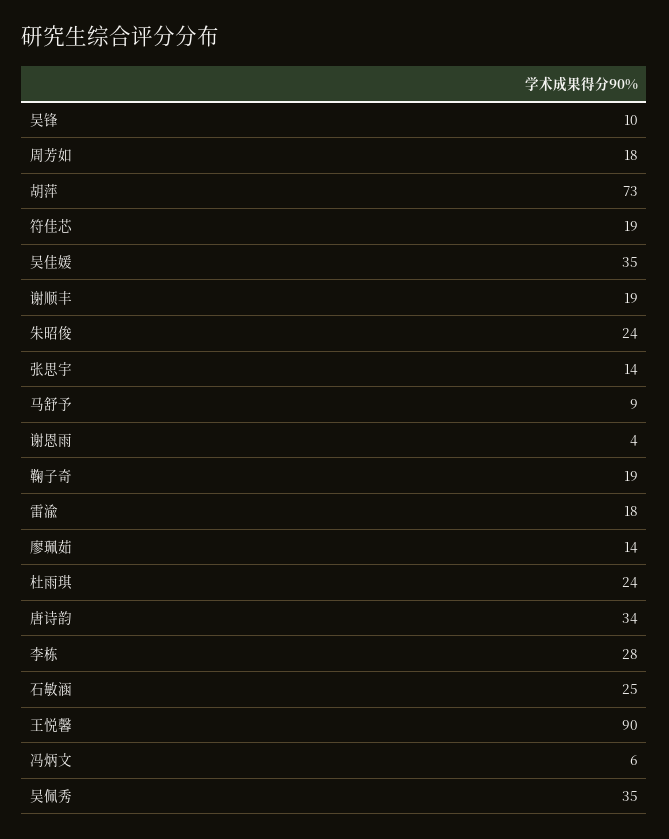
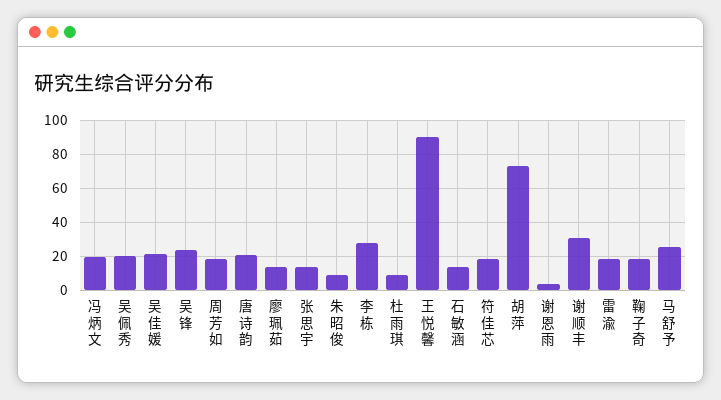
  {
-   "吴锋": 10,
+   "吴锋": 25,
    "周芳如": 18,
    "胡萍": 73,
    "符佳芯": 19,
-   "吴佳媛": 35,
+   "吴佳媛": 20,
-   "谢顺丰": 19,
+   "谢顺丰": 30,
-   "朱昭俊": 24,
+   "朱昭俊": 10,
    "张思宇": 14,
-   "马舒予": 9,
+   "马舒予": 25,
    "谢恩雨": 4,
    "鞠子奇": 19,
    "雷渝": 18,
    "廖珮茹": 14,
-   "杜雨琪": 24,
+   "杜雨琪": 10,
-   "唐诗韵": 34,
+   "唐诗韵": 20,
    "李栋": 28,
-   "石敏涵": 25,
+   "石敏涵": 15,
    "王悦馨": 90,
-   "冯炳文": 6,
+   "冯炳文": 20,
-   "吴佩秀": 35
+   "吴佩秀": 20
  }

